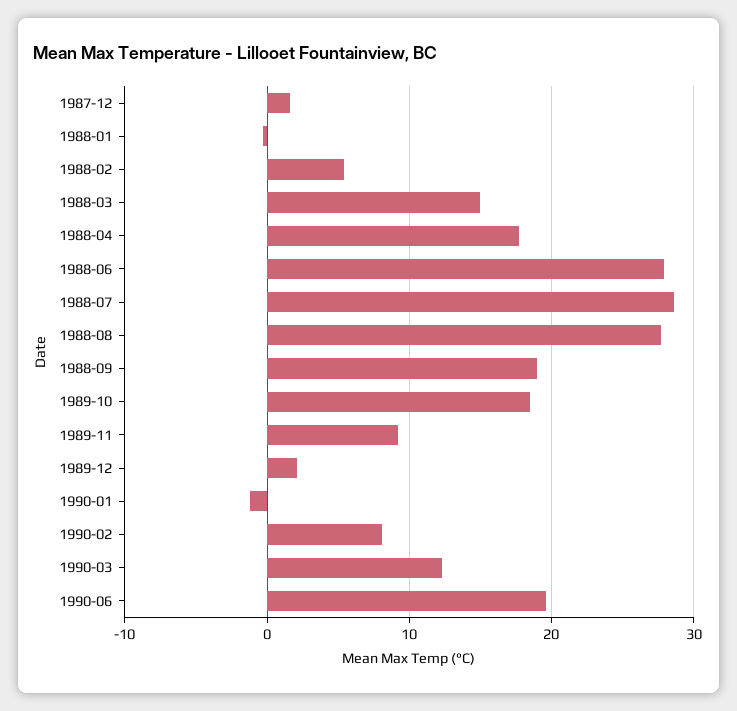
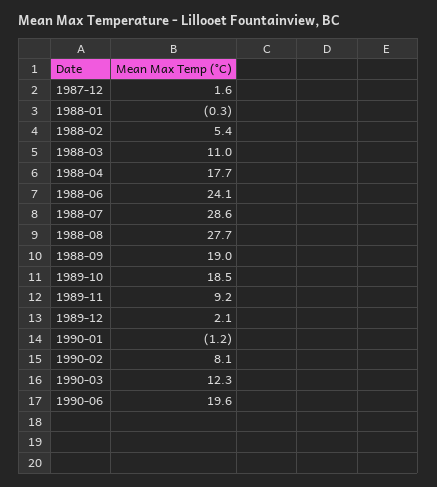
  {
    "1987-12": 1.6,
    "1988-01": -0.3,
    "1988-02": 5.4,
-   "1988-03": 15,
+   "1988-03": 11,
    "1988-04": 17.7,
-   "1988-06": 28,
+   "1988-06": 24.1,
    "1988-07": 28.6,
    "1988-08": 27.7,
    "1988-09": 19,
    "1989-10": 18.5,
    "1989-11": 9.2,
    "1989-12": 2.1,
    "1990-01": -1.2,
    "1990-02": 8.1,
    "1990-03": 12.3,
    "1990-06": 19.6
  }

